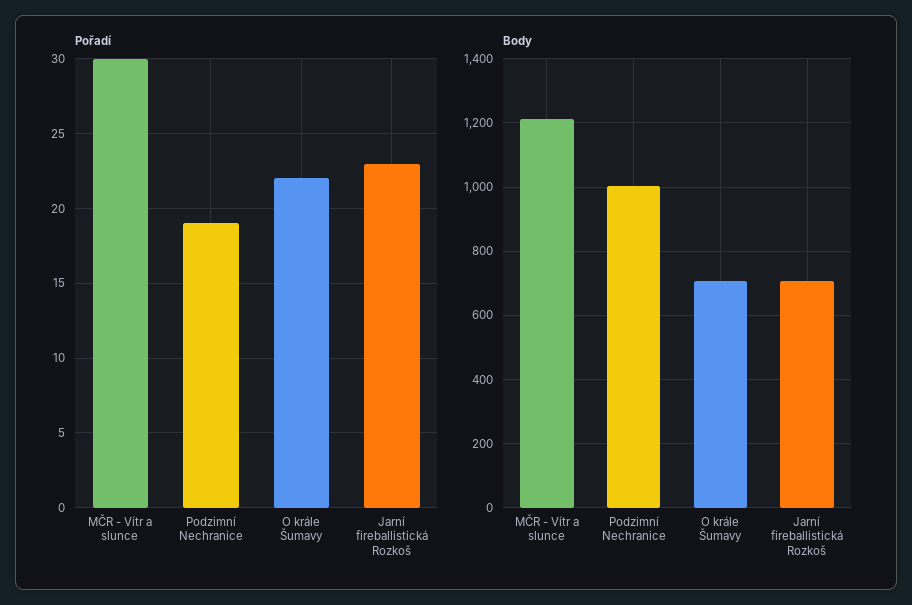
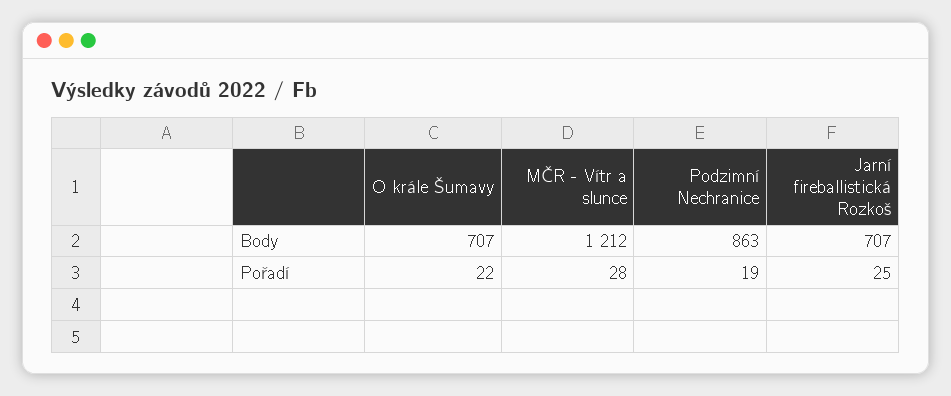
  {
    "Pořadí": {
-     "MČR - Vítr a slunce": 30,
+     "MČR - Vítr a slunce": 28,
      "Podzimní Nechranice": 19,
      "O krále Šumavy": 22,
-     "Jarní fireballistická Rozkoš": 23
+     "Jarní fireballistická Rozkoš": 25
    },
    "Body": {
      "MČR - Vítr a slunce": 1212,
-     "Podzimní Nechranice": 1000,
+     "Podzimní Nechranice": 863,
      "O krále Šumavy": 707,
      "Jarní fireballistická Rozkoš": 707
    }
  }

